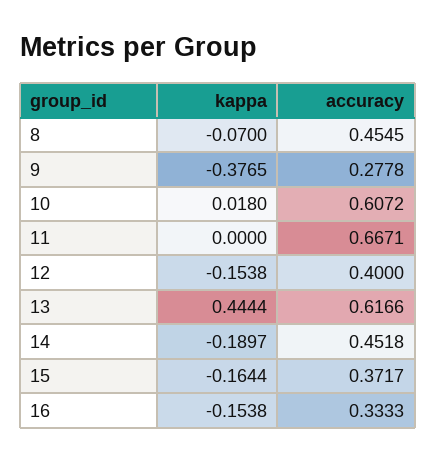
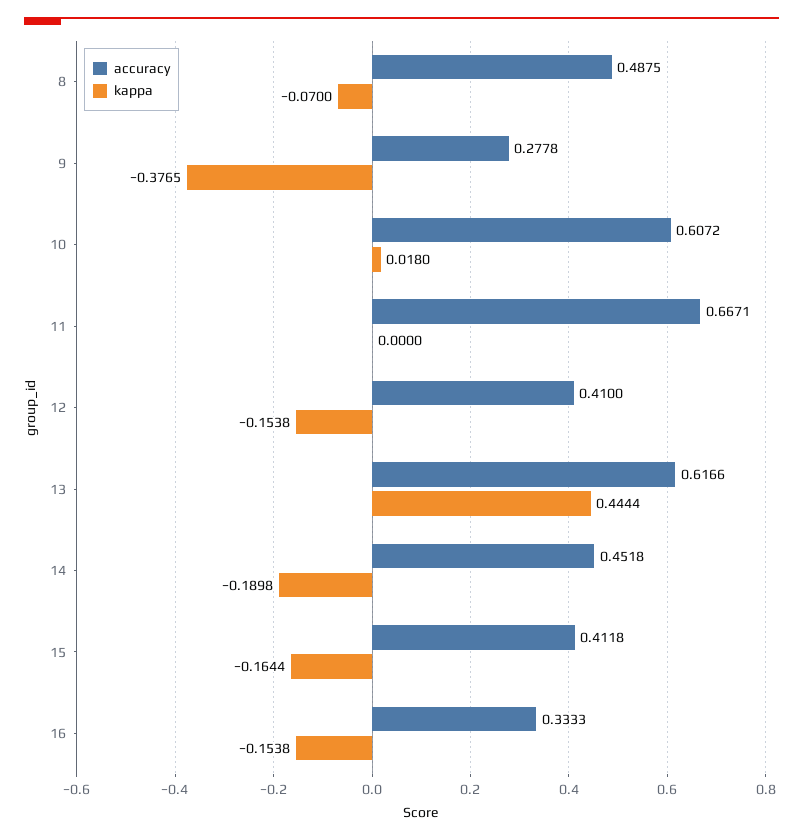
  {
    "kappa": {
      "8": -0.07,
      "9": -0.3765,
      "10": 0.018,
      "11": 0,
      "12": -0.1538,
      "13": 0.4444,
-     "14": -0.1897,
+     "14": -0.1898,
      "15": -0.1644,
      "16": -0.1538
    },
    "accuracy": {
-     "8": 0.4545,
+     "8": 0.4875,
      "9": 0.2778,
      "10": 0.6072,
      "11": 0.6671,
-     "12": 0.4,
+     "12": 0.41,
      "13": 0.6166,
      "14": 0.4518,
-     "15": 0.3717,
+     "15": 0.4118,
      "16": 0.3333
    }
  }

